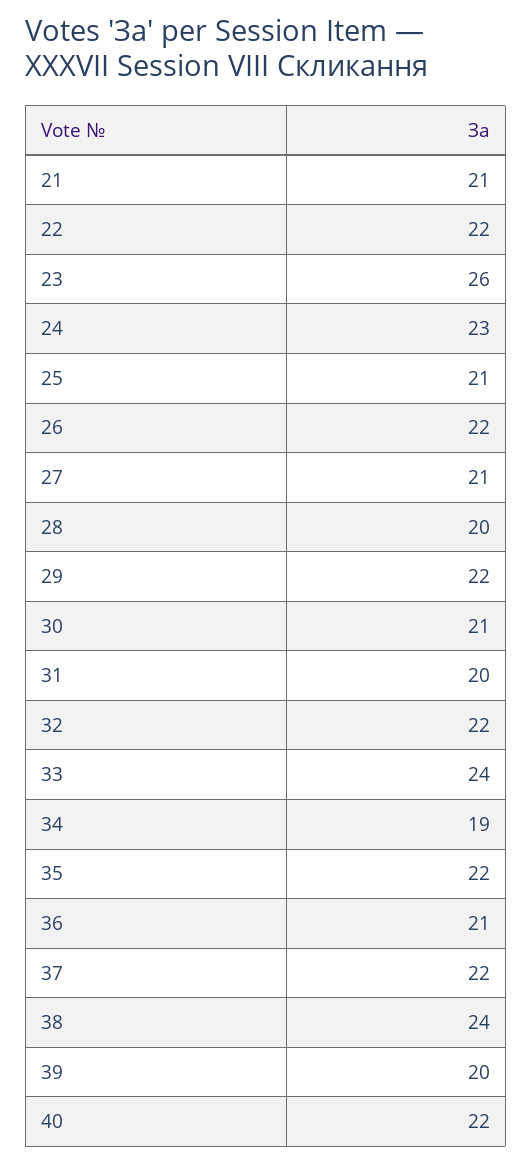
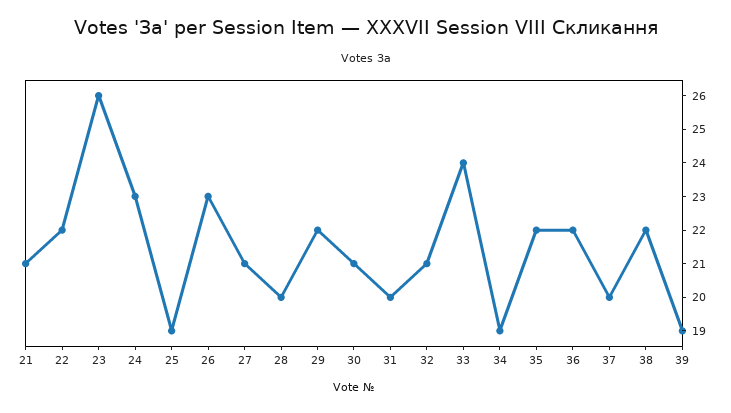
  {
    "21": 21,
    "22": 22,
    "23": 26,
    "24": 23,
-   "25": 21,
+   "25": 19,
-   "26": 22,
+   "26": 23,
    "27": 21,
    "28": 20,
    "29": 22,
    "30": 21,
    "31": 20,
-   "32": 22,
+   "32": 21,
    "33": 24,
    "34": 19,
    "35": 22,
-   "36": 21,
+   "36": 22,
-   "37": 22,
+   "37": 20,
-   "38": 24,
+   "38": 22,
-   "39": 20,
+   "39": 19
-   "40": 22
  }

